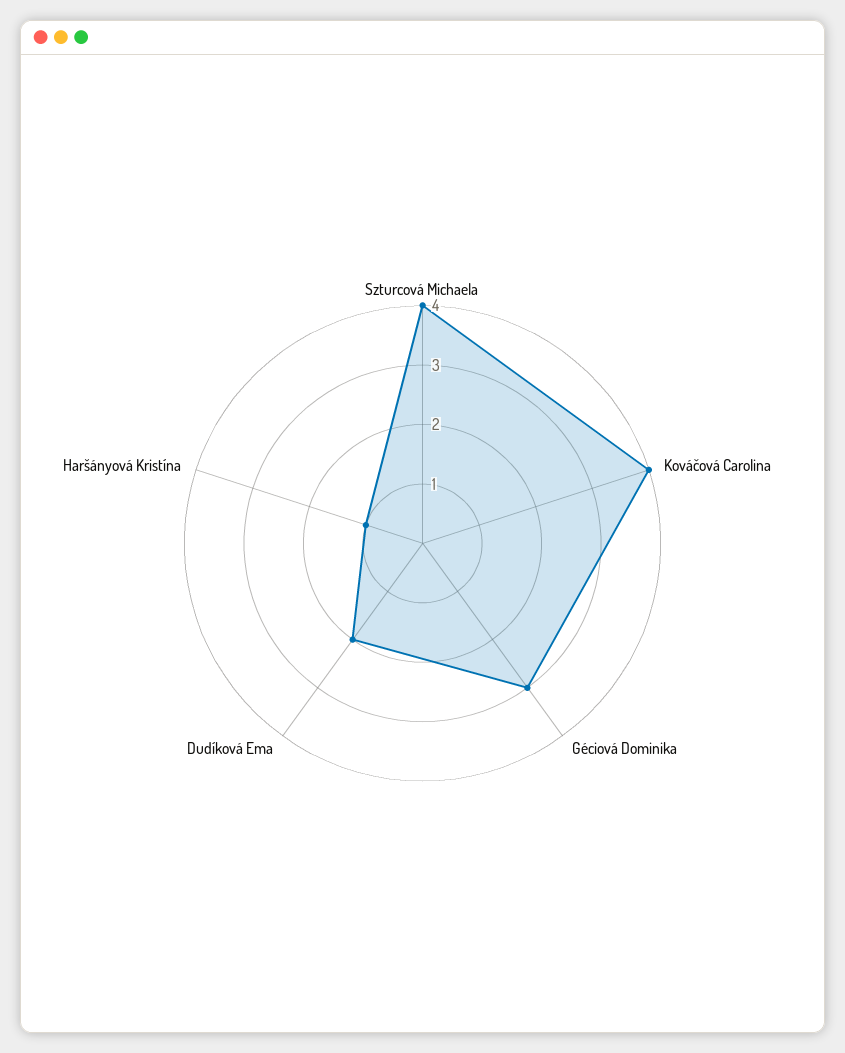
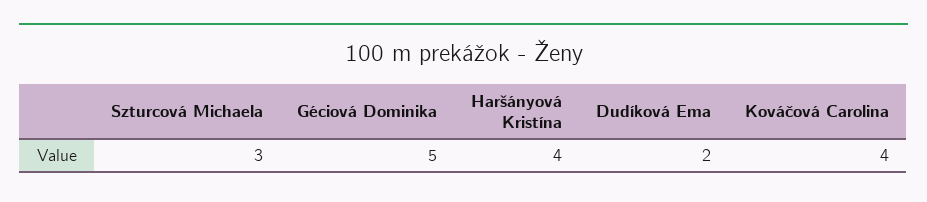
  {
-   "Szturcová Michaela": 4,
+   "Szturcová Michaela": 3,
    "Kováčová Carolina": 4,
-   "Géciová Dominika": 3,
+   "Géciová Dominika": 5,
    "Dudíková Ema": 2,
-   "Haršányová Kristína": 1
+   "Haršányová Kristína": 4
  }

